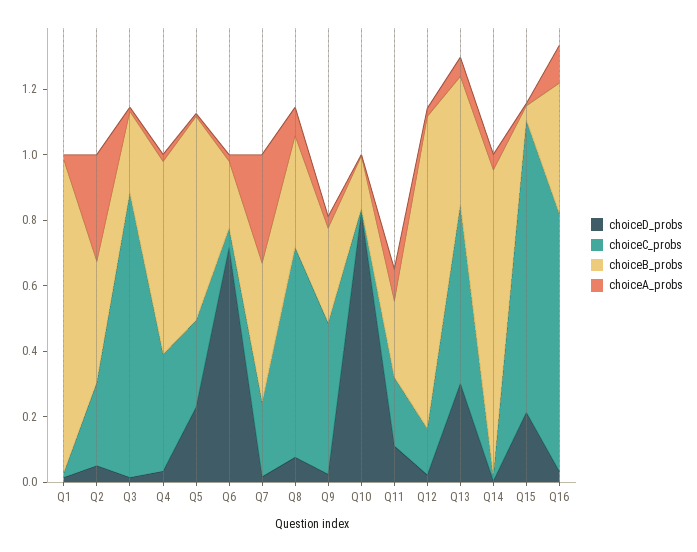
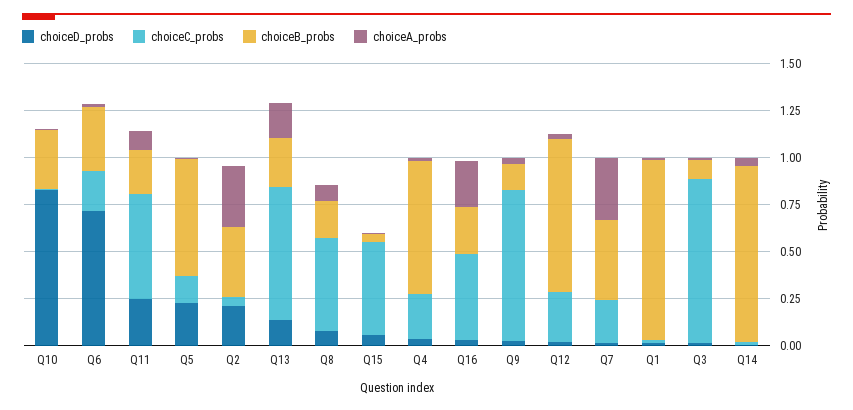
  {
    "choiceD_probs": {
      "Q1": 0,
-     "Q2": 0.05,
+     "Q2": 0.2,
      "Q3": 0,
      "Q4": 0.05,
      "Q5": 0.25,
      "Q6": 0.7,
      "Q7": 0,
      "Q8": 0.1,
      "Q9": 0,
      "Q10": 0.85,
-     "Q11": 0.1,
+     "Q11": 0.25,
      "Q12": 0,
-     "Q13": 0.3,
+     "Q13": 0.15,
      "Q14": 0,
-     "Q15": 0.2,
+     "Q15": 0.05,
      "Q16": 0.05
    },
    "choiceC_probs": {
      "Q1": 0,
-     "Q2": 0.25,
+     "Q2": 0.05,
      "Q3": 0.85,
-     "Q4": 0.35,
+     "Q4": 0.25,
-     "Q5": 0.25,
+     "Q5": 0.15,
-     "Q6": 0.05,
+     "Q6": 0.2,
      "Q7": 0.25,
-     "Q8": 0.65,
+     "Q8": 0.5,
-     "Q9": 0.45,
+     "Q9": 0.8,
      "Q10": 0,
-     "Q11": 0.2,
+     "Q11": 0.55,
-     "Q12": 0.15,
+     "Q12": 0.25,
-     "Q13": 0.55,
+     "Q13": 0.7,
      "Q14": 0,
-     "Q15": 0.9,
+     "Q15": 0.5,
-     "Q16": 0.8
+     "Q16": 0.45
    },
    "choiceB_probs": {
      "Q1": 0.95,
      "Q2": 0.35,
-     "Q3": 0.25,
+     "Q3": 0.1,
-     "Q4": 0.6,
+     "Q4": 0.7,
      "Q5": 0.6,
-     "Q6": 0.2,
+     "Q6": 0.35,
      "Q7": 0.45,
-     "Q8": 0.35,
+     "Q8": 0.2,
-     "Q9": 0.3,
+     "Q9": 0.15,
-     "Q10": 0.15,
+     "Q10": 0.3,
      "Q11": 0.25,
-     "Q12": 0.95,
+     "Q12": 0.8,
-     "Q13": 0.4,
+     "Q13": 0.25,
      "Q14": 0.95,
      "Q15": 0.05,
-     "Q16": 0.4
+     "Q16": 0.25
    },
    "choiceA_probs": {
      "Q1": 0,
      "Q2": 0.35,
      "Q3": 0,
      "Q4": 0,
      "Q5": 0,
      "Q6": 0,
      "Q7": 0.35,
      "Q8": 0.1,
      "Q9": 0.05,
      "Q10": 0,
      "Q11": 0.1,
      "Q12": 0,
-     "Q13": 0.05,
+     "Q13": 0.2,
      "Q14": 0.05,
      "Q15": 0,
-     "Q16": 0.1
+     "Q16": 0.25
    }
  }

